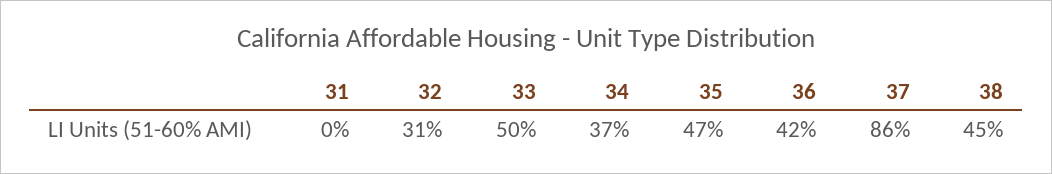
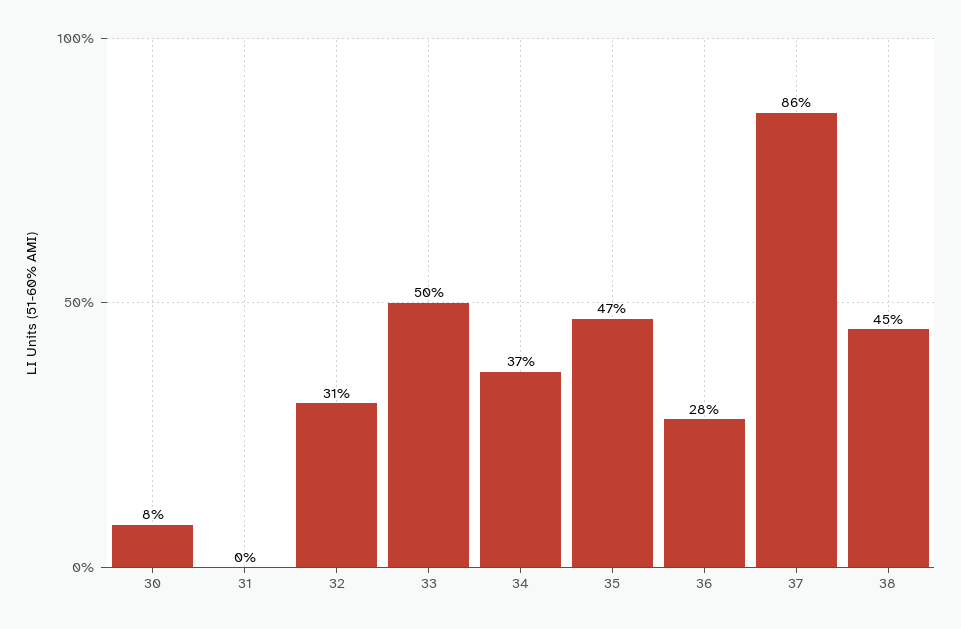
  {
    "31": 0,
    "32": 31,
    "33": 50,
    "34": 37,
    "35": 47,
-   "36": 42,
+   "36": 28,
    "37": 86,
-   "38": 45
+   "38": 45,
+   "30": 8
  }

